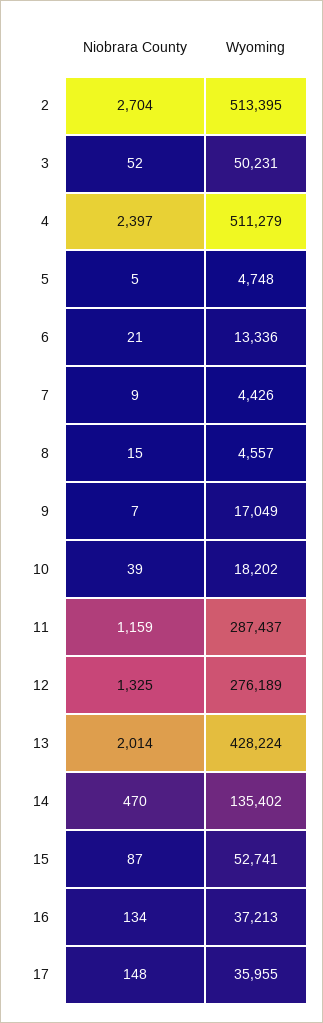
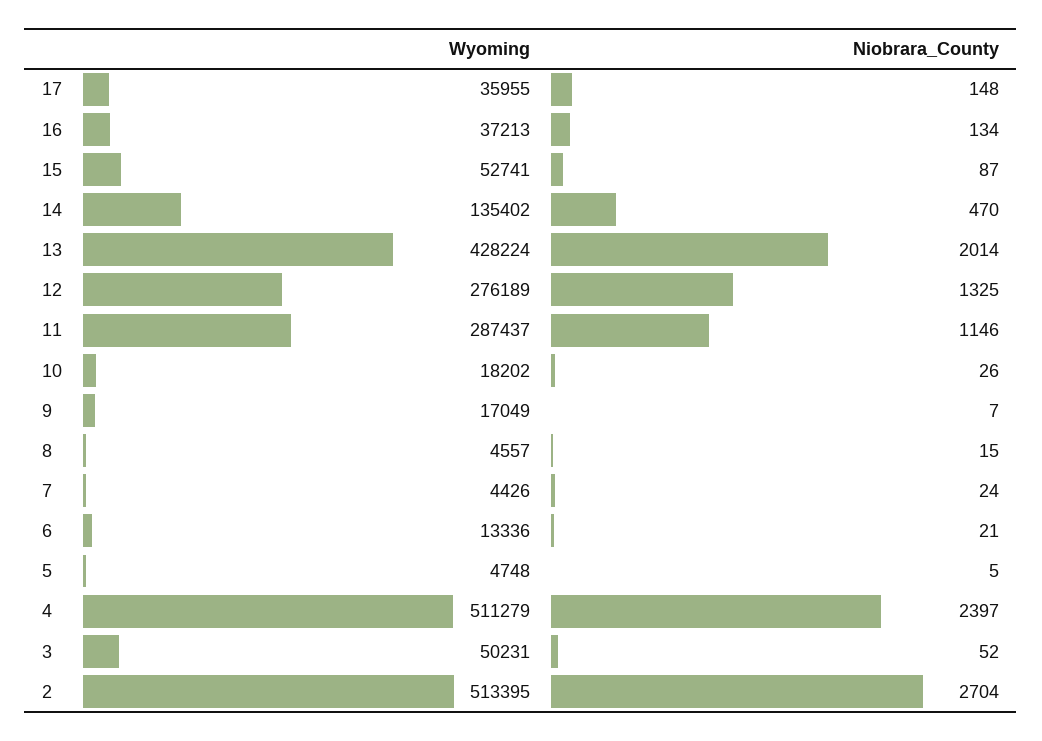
  {
    "Niobrara County": {
      "2": 2704,
      "3": 52,
      "4": 2397,
      "5": 5,
      "6": 21,
-     "7": 9,
+     "7": 24,
      "8": 15,
      "9": 7,
-     "10": 39,
+     "10": 26,
-     "11": 1159,
+     "11": 1146,
      "12": 1325,
      "13": 2014,
      "14": 470,
      "15": 87,
      "16": 134,
      "17": 148
    },
    "Wyoming": {
      "2": 513395,
      "3": 50231,
      "4": 511279,
      "5": 4748,
      "6": 13336,
      "7": 4426,
      "8": 4557,
      "9": 17049,
      "10": 18202,
      "11": 287437,
      "12": 276189,
      "13": 428224,
      "14": 135402,
      "15": 52741,
      "16": 37213,
      "17": 35955
    }
  }

